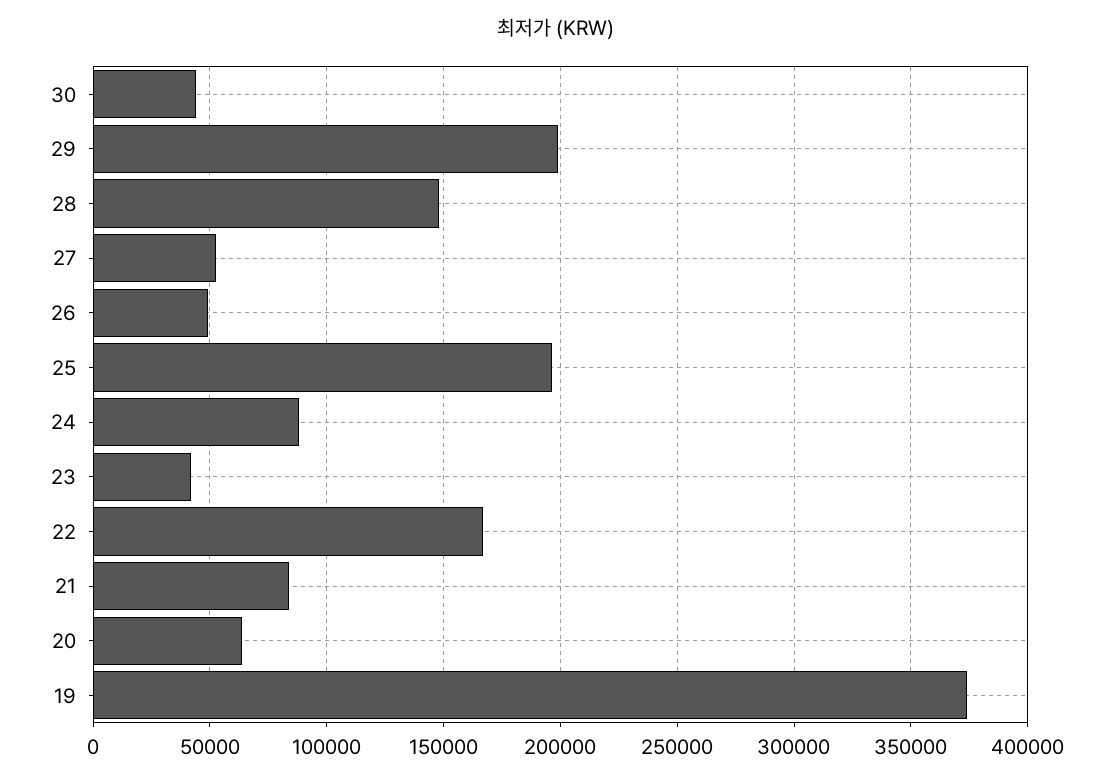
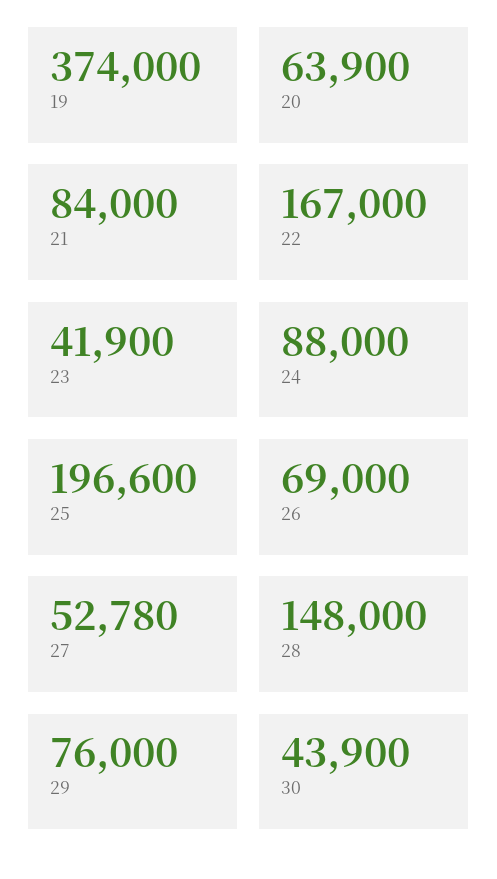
  {
    "30": 43900,
-   "29": 200000,
+   "29": 76000,
    "28": 148000,
    "27": 52780,
-   "26": 50000,
+   "26": 69000,
    "25": 196600,
    "24": 88000,
    "23": 41900,
    "22": 167000,
    "21": 84000,
    "20": 63900,
    "19": 374000
  }

